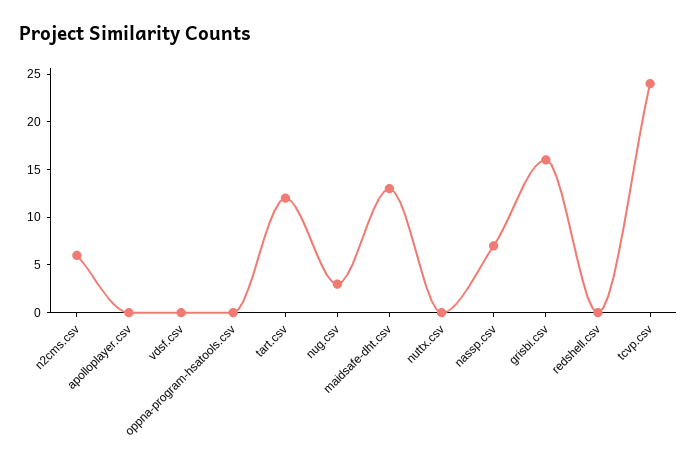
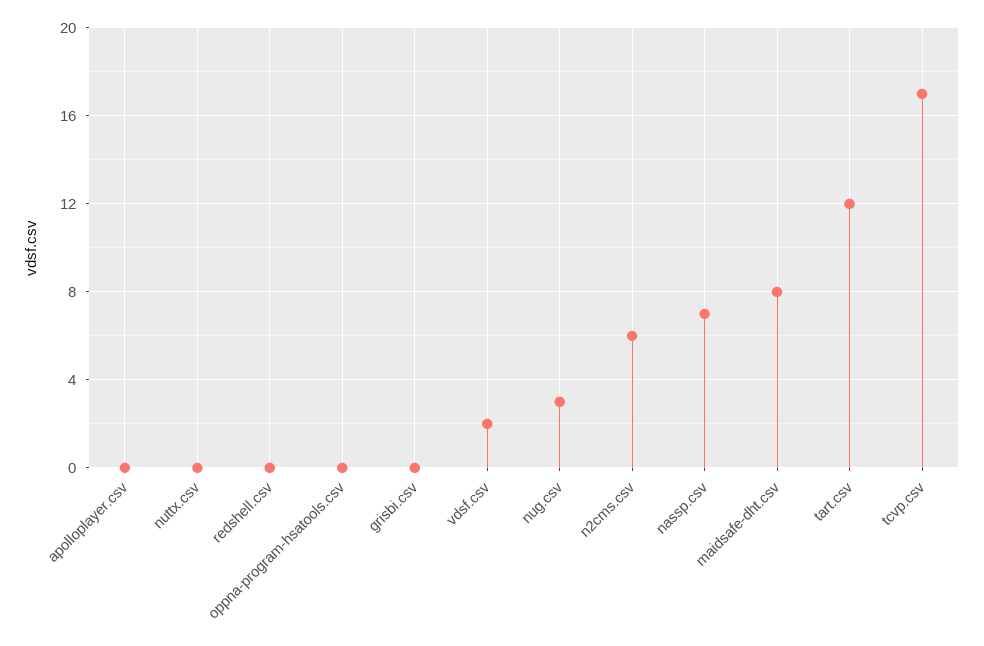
  {
    "n2cms.csv": 6,
    "apolloplayer.csv": 0,
-   "vdsf.csv": 0,
+   "vdsf.csv": 2,
    "oppna-program-hsatools.csv": 0,
    "tart.csv": 12,
    "nug.csv": 3,
-   "maidsafe-dht.csv": 13,
+   "maidsafe-dht.csv": 8,
    "nuttx.csv": 0,
    "nassp.csv": 7,
-   "grisbi.csv": 16,
+   "grisbi.csv": 0,
    "redshell.csv": 0,
-   "tcvp.csv": 24
+   "tcvp.csv": 17
  }

